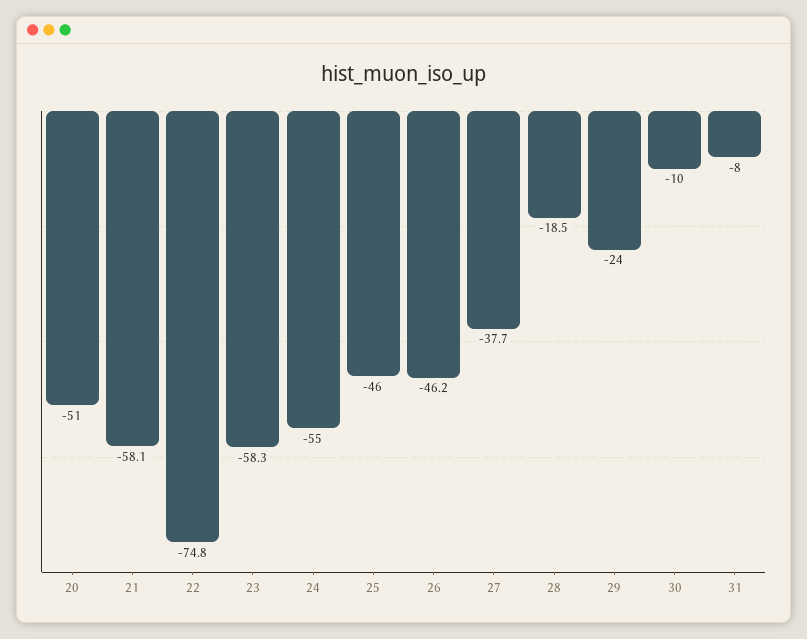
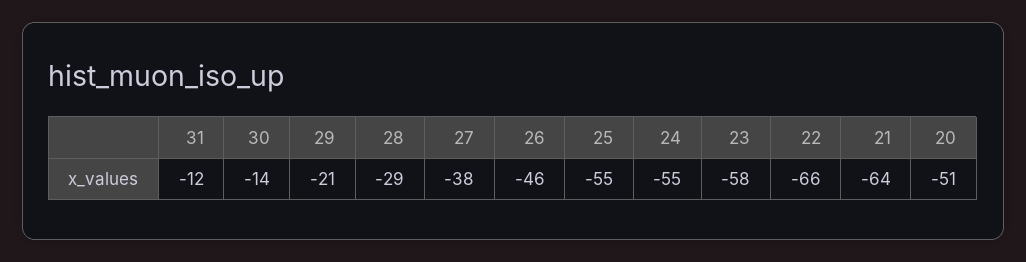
  {
    "20": -51,
-   "21": -58.1,
+   "21": -64,
-   "22": -74.8,
+   "22": -66,
    "23": -58.3,
    "24": -55,
-   "25": -46,
+   "25": -55,
    "26": -46.2,
    "27": -37.7,
-   "28": -18.5,
+   "28": -29,
-   "29": -24,
+   "29": -21,
-   "30": -10,
+   "30": -14,
-   "31": -8
+   "31": -12
  }

